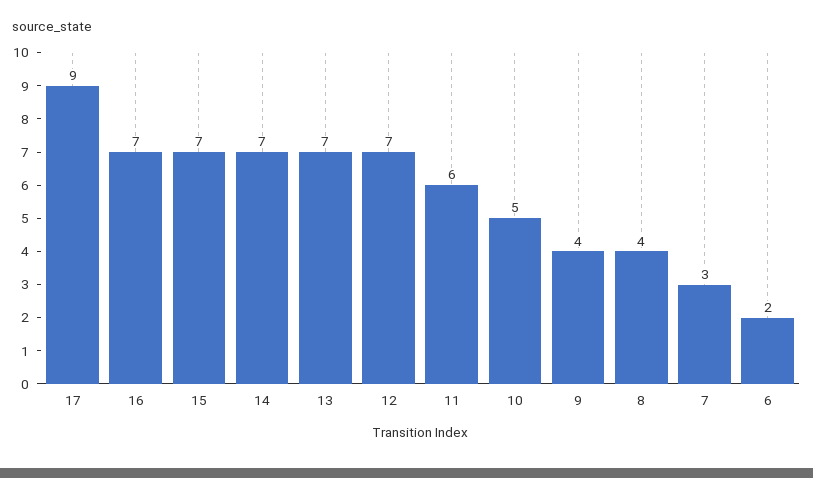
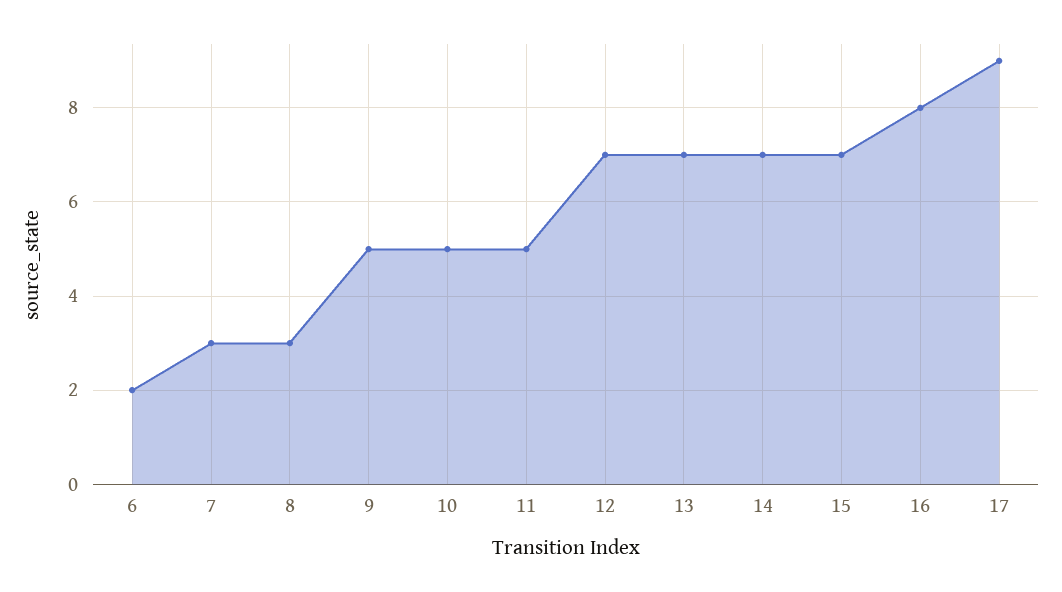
  {
    "17": 9,
-   "16": 7,
+   "16": 8,
    "15": 7,
    "14": 7,
    "13": 7,
    "12": 7,
-   "11": 6,
+   "11": 5,
    "10": 5,
-   "9": 4,
+   "9": 5,
-   "8": 4,
+   "8": 3,
    "7": 3,
    "6": 2
  }

